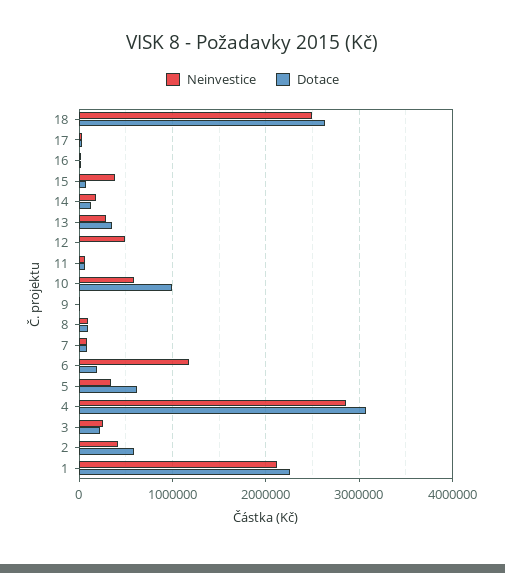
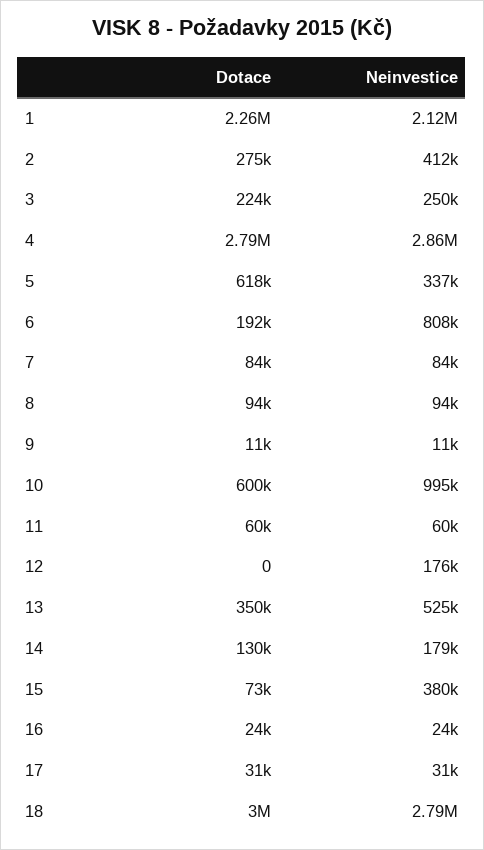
  {
    "Neinvestice": {
-     "18": 2500000,
+     "18": 2790000,
      "17": 31000,
      "16": 24000,
      "15": 380000,
      "14": 179000,
-     "13": 300000,
+     "13": 525000,
-     "12": 500000,
+     "12": 176000,
      "11": 60000,
-     "10": 600000,
+     "10": 995000,
      "9": 11000,
      "8": 94000,
      "7": 84000,
-     "6": 1200000,
+     "6": 808000,
      "5": 337000,
      "4": 2860000,
      "3": 250000,
      "2": 412000,
      "1": 2120000
    },
    "Dotace": {
-     "18": 2600000,
+     "18": 3000000,
      "17": 31000,
      "16": 24000,
      "15": 73000,
      "14": 130000,
      "13": 350000,
      "12": 0,
      "11": 60000,
-     "10": 1000000,
+     "10": 600000,
      "9": 11000,
      "8": 94000,
      "7": 84000,
      "6": 192000,
      "5": 618000,
-     "4": 3100000,
+     "4": 2790000,
      "3": 224000,
-     "2": 600000,
+     "2": 275000,
      "1": 2260000
    }
  }

